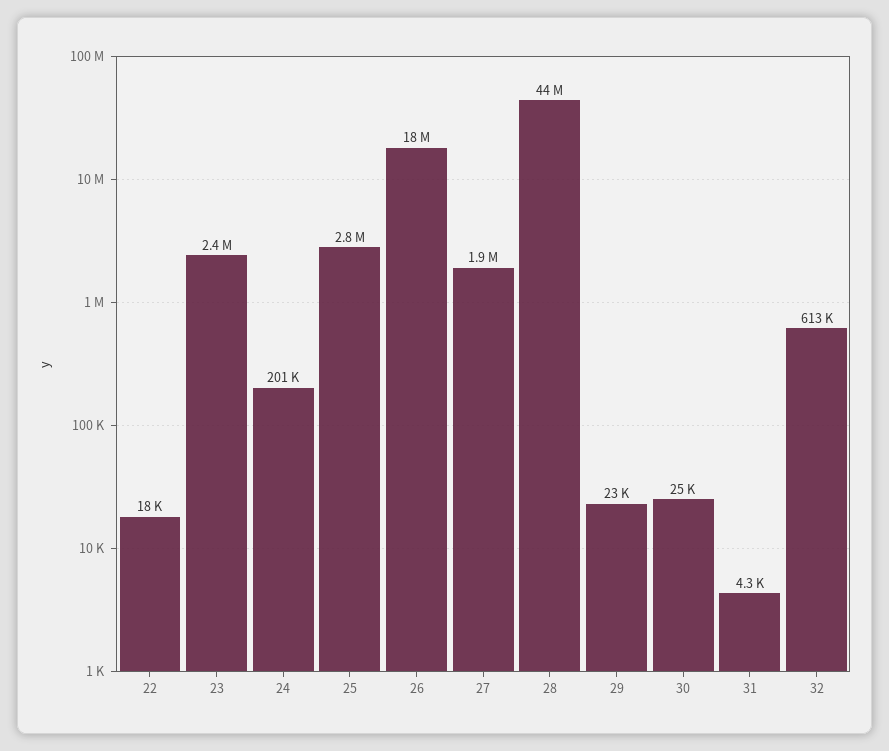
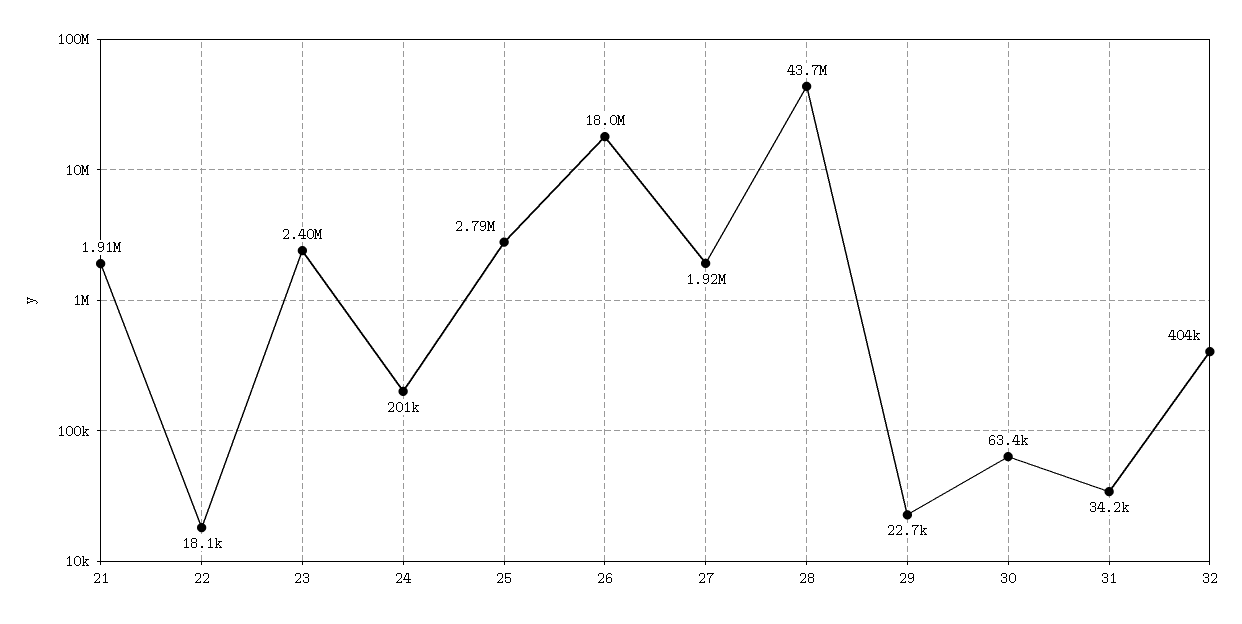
  {
    "22": 18100,
    "23": 2400000,
    "24": 201000,
    "25": 2790000,
    "26": 18000000,
    "27": 1920000,
    "28": 43700000,
    "29": 22700,
-   "30": 25000,
+   "30": 63400,
-   "31": 4300,
+   "31": 34200,
-   "32": 613000
+   "32": 404000,
+   "21": 1910000
  }

